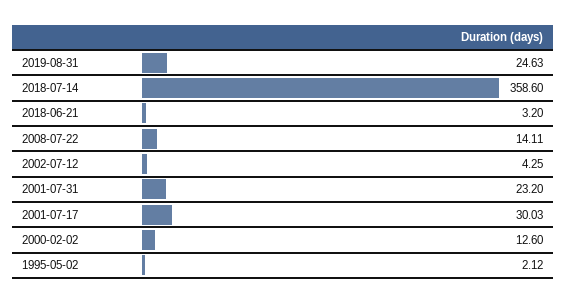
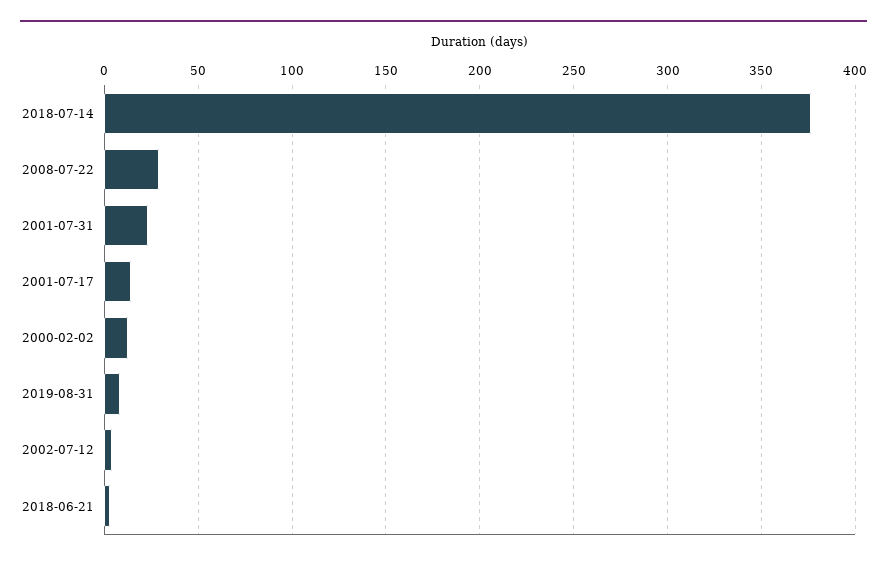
  {
-   "2019-08-31": 24.63,
+   "2019-08-31": 10,
-   "2018-07-14": 358.6,
+   "2018-07-14": 375,
    "2018-06-21": 3.2,
-   "2008-07-22": 14.11,
+   "2008-07-22": 30,
    "2002-07-12": 4.25,
    "2001-07-31": 23.2,
-   "2001-07-17": 30.03,
+   "2001-07-17": 15,
-   "2000-02-02": 12.6,
+   "2000-02-02": 12.6
-   "1995-05-02": 2.12
  }

